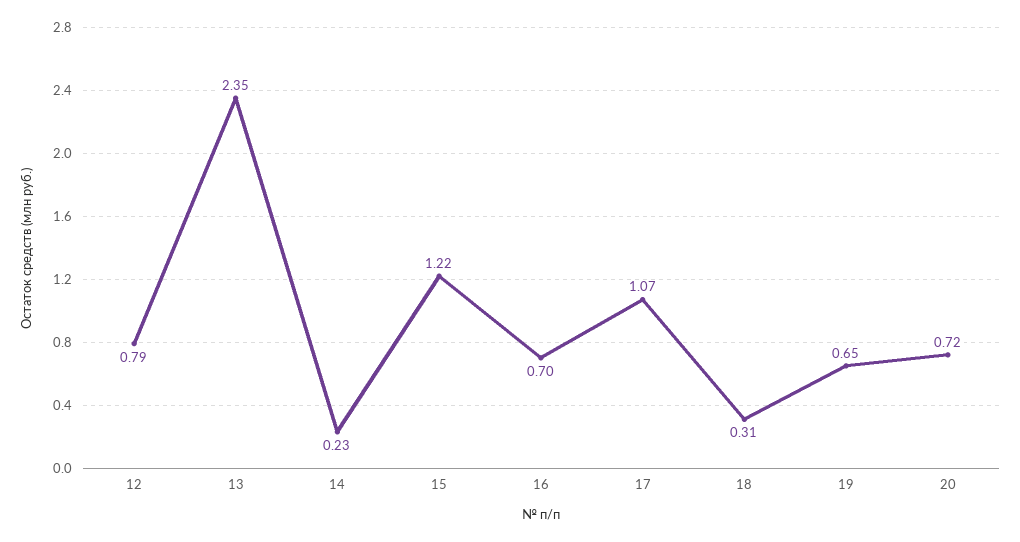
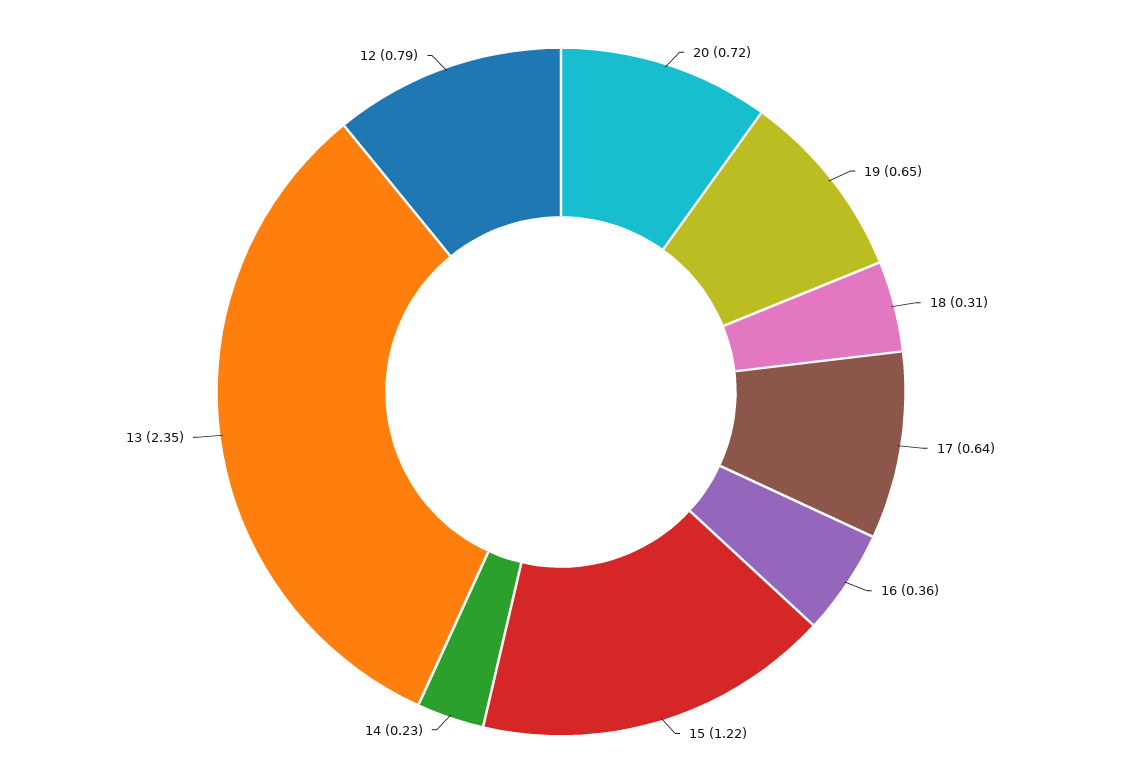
  {
    "12": 0.79,
    "13": 2.35,
    "14": 0.23,
    "15": 1.22,
-   "16": 0.7,
+   "16": 0.36,
-   "17": 1.07,
+   "17": 0.64,
    "18": 0.31,
    "19": 0.65,
    "20": 0.72
  }

